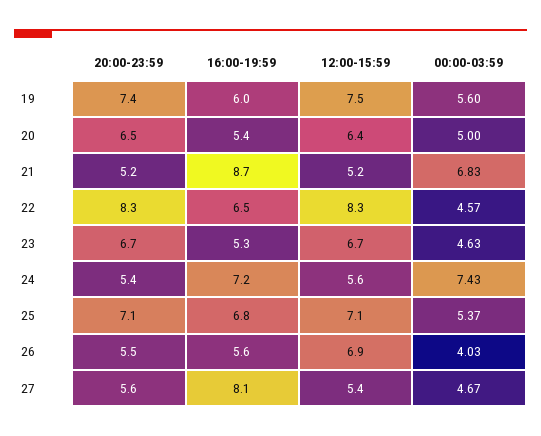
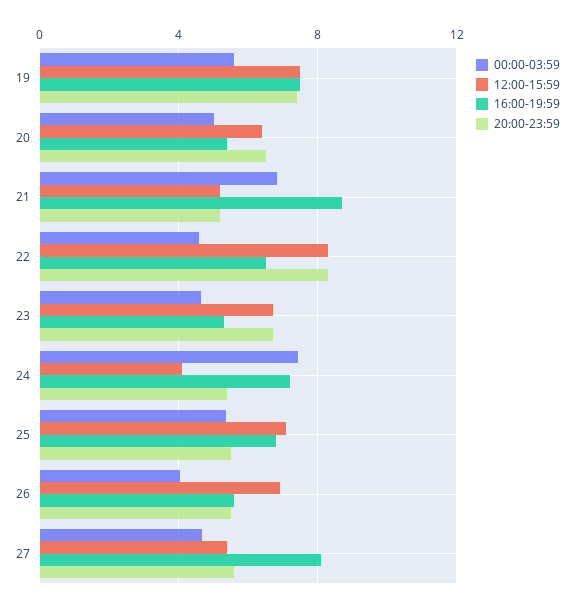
  {
    "20:00-23:59": {
      "19": 7.4,
      "20": 6.5,
      "21": 5.2,
      "22": 8.3,
      "23": 6.7,
      "24": 5.4,
-     "25": 7.1,
+     "25": 5.5,
      "26": 5.5,
      "27": 5.6
    },
    "16:00-19:59": {
-     "19": 6,
+     "19": 7.5,
      "20": 5.4,
      "21": 8.7,
      "22": 6.5,
      "23": 5.3,
      "24": 7.2,
      "25": 6.8,
      "26": 5.6,
      "27": 8.1
    },
    "12:00-15:59": {
      "19": 7.5,
      "20": 6.4,
      "21": 5.2,
      "22": 8.3,
      "23": 6.7,
-     "24": 5.6,
+     "24": 4,
      "25": 7.1,
      "26": 6.9,
      "27": 5.4
    },
    "00:00-03:59": {
      "19": 5.6,
      "20": 5,
      "21": 6.83,
      "22": 4.57,
      "23": 4.63,
      "24": 7.43,
      "25": 5.37,
      "26": 4.03,
      "27": 4.67
    }
  }

